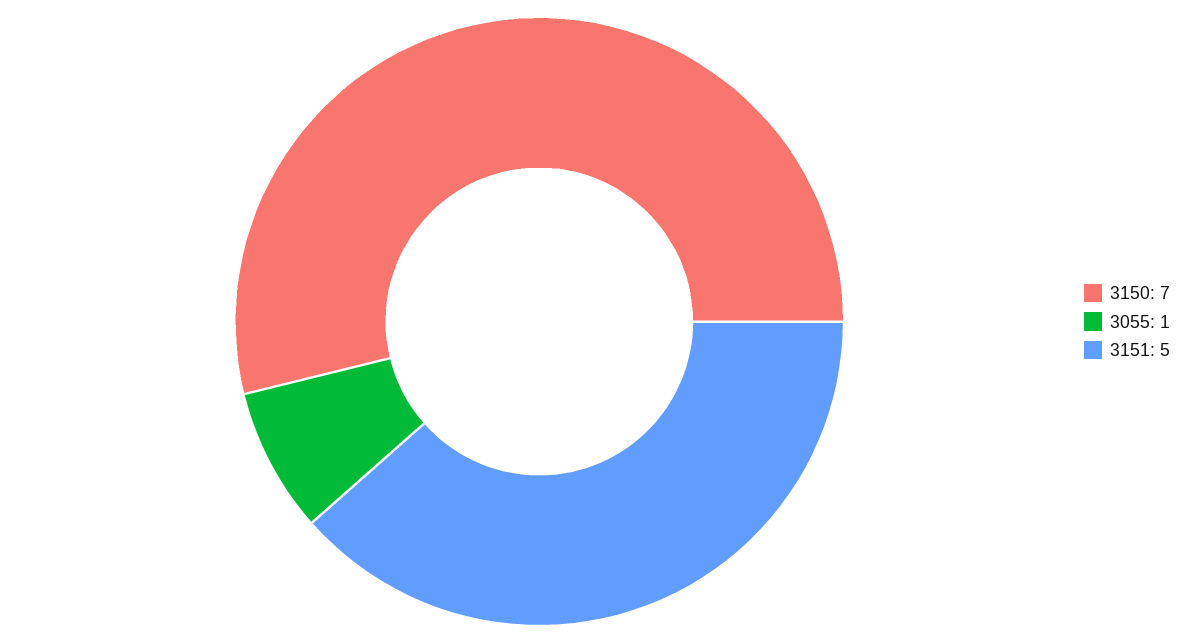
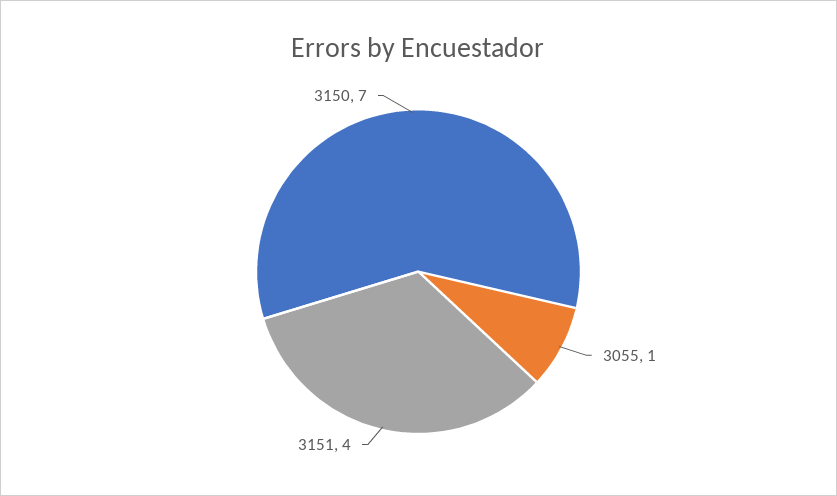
  {
    "3150": 7,
    "3055": 1,
-   "3151": 5
+   "3151": 4
  }

